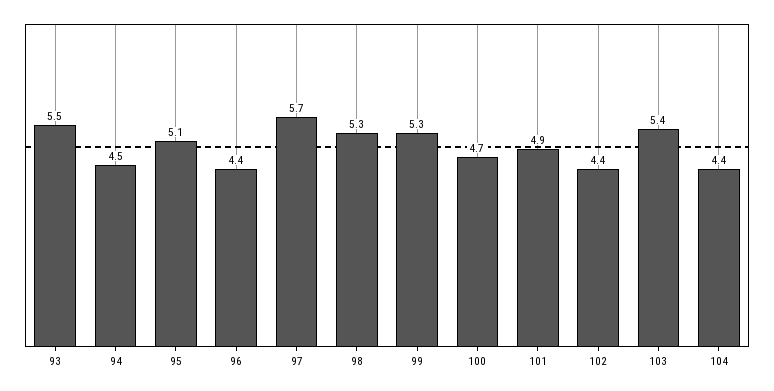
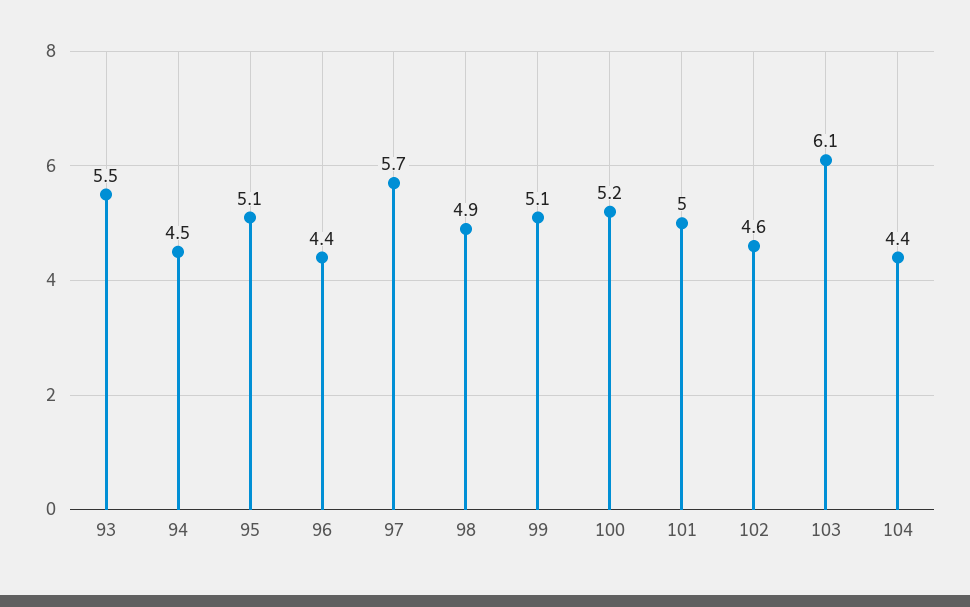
  {
    "93": 5.5,
    "94": 4.5,
    "95": 5.1,
    "96": 4.4,
    "97": 5.7,
-   "98": 5.3,
+   "98": 4.9,
-   "99": 5.3,
+   "99": 5.1,
-   "100": 4.7,
+   "100": 5.2,
-   "101": 4.9,
+   "101": 5,
-   "102": 4.4,
+   "102": 4.6,
-   "103": 5.4,
+   "103": 6.1,
    "104": 4.4
  }

